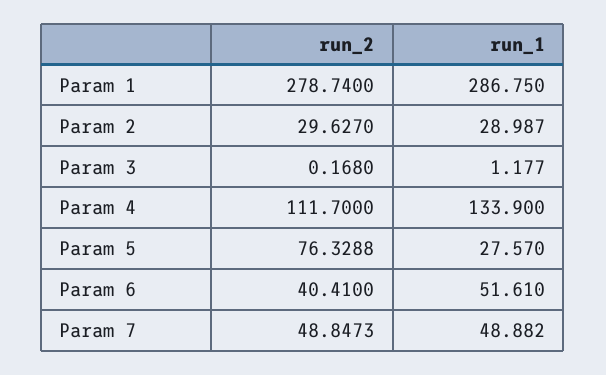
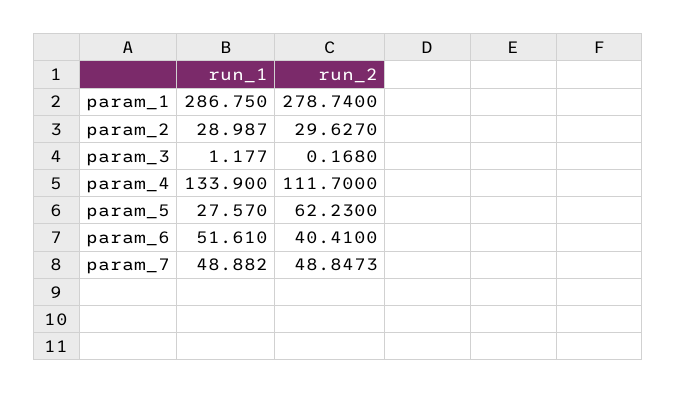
  {
    "run_2": {
      "Param 1": 278.74,
      "Param 2": 29.627,
      "Param 3": 0.168,
      "Param 4": 111.7,
-     "Param 5": 76.3288,
+     "Param 5": 62.23,
      "Param 6": 40.41,
      "Param 7": 48.8473
    },
    "run_1": {
      "Param 1": 286.75,
      "Param 2": 28.987,
      "Param 3": 1.177,
      "Param 4": 133.9,
      "Param 5": 27.57,
      "Param 6": 51.61,
      "Param 7": 48.882
    }
  }

